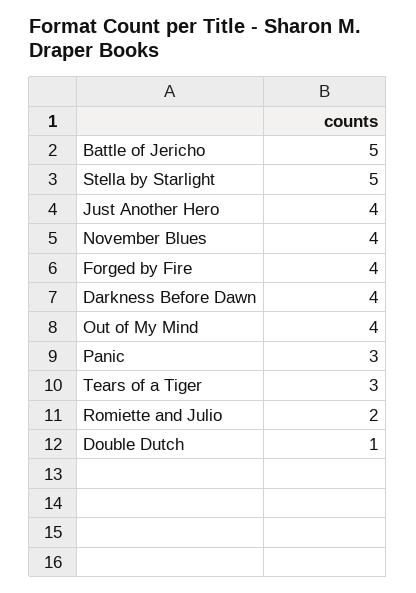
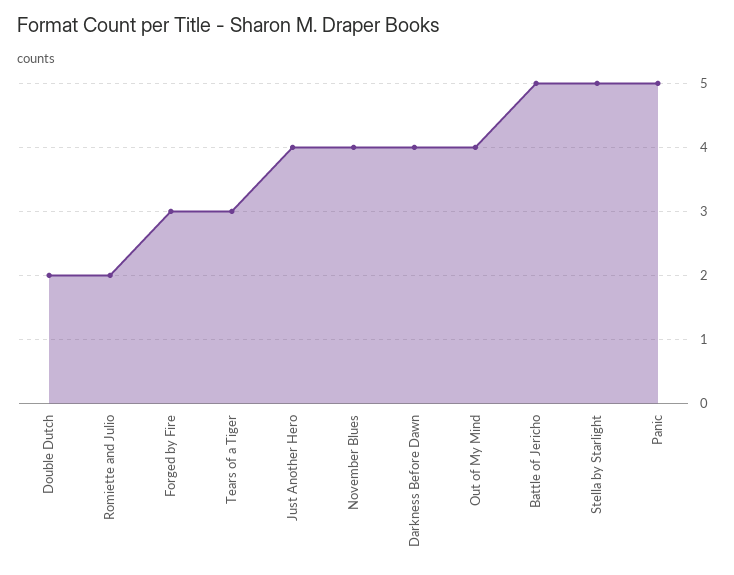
  {
    "Battle of Jericho": 5,
    "Stella by Starlight": 5,
    "Just Another Hero": 4,
    "November Blues": 4,
-   "Forged by Fire": 4,
+   "Forged by Fire": 3,
    "Darkness Before Dawn": 4,
    "Out of My Mind": 4,
-   "Panic": 3,
+   "Panic": 5,
    "Tears of a Tiger": 3,
    "Romiette and Julio": 2,
-   "Double Dutch": 1
+   "Double Dutch": 2
  }

